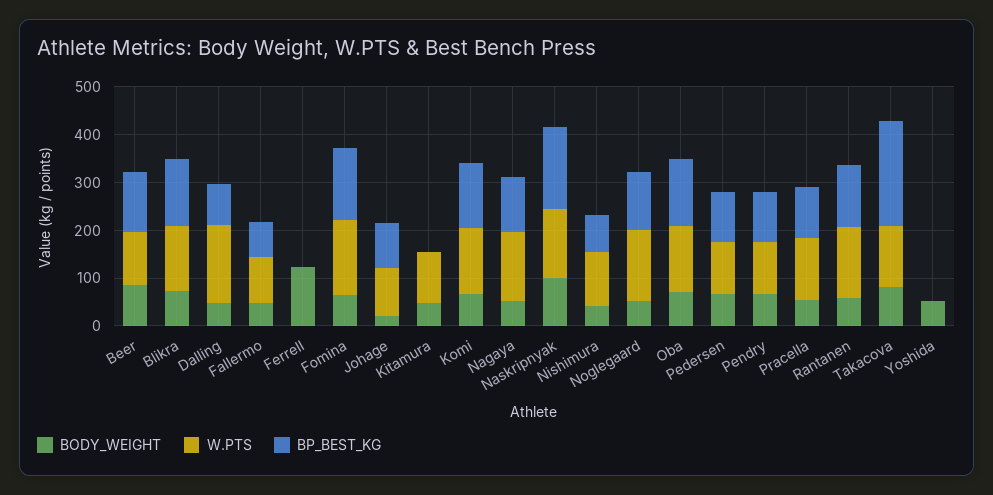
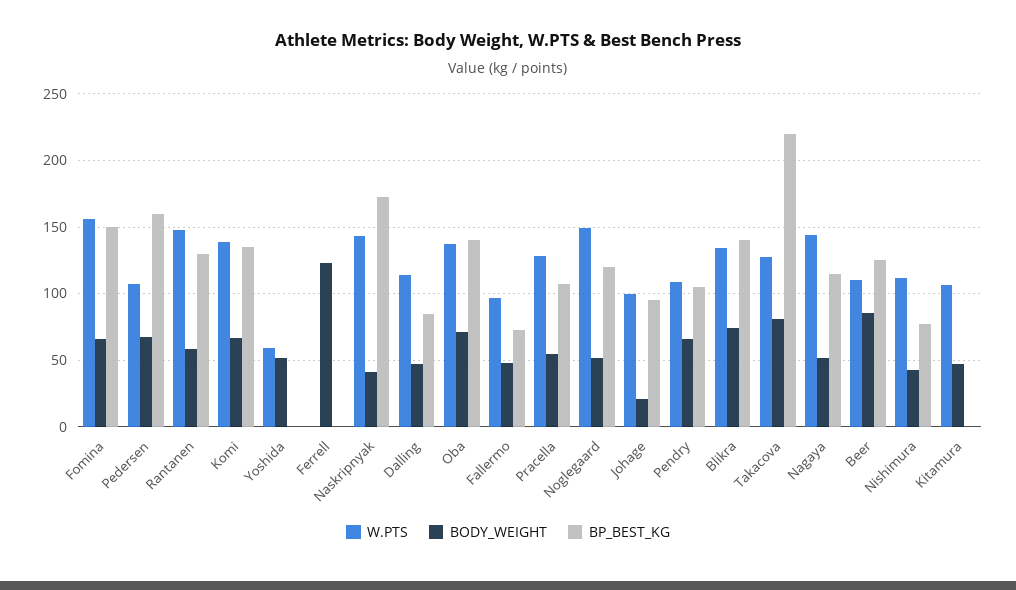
  {
    "BODY_WEIGHT": {
      "Beer": 85,
      "Blikra": 75,
      "Dalling": 45,
      "Fallermo": 50,
      "Ferrell": 125,
      "Fomina": 65,
      "Johage": 20,
      "Kitamura": 45,
      "Komi": 65,
      "Nagaya": 50,
-     "Naskripnyak": 100,
+     "Naskripnyak": 40,
      "Nishimura": 40,
      "Noglegaard": 50,
      "Oba": 70,
      "Pedersen": 65,
      "Pendry": 65,
      "Pracella": 55,
      "Rantanen": 60,
      "Takacova": 80,
      "Yoshida": 50
    },
    "W.PTS": {
      "Beer": 110,
      "Blikra": 135,
-     "Dalling": 160,
+     "Dalling": 115,
      "Fallermo": 95,
      "Ferrell": 0,
      "Fomina": 155,
      "Johage": 100,
      "Kitamura": 105,
      "Komi": 140,
      "Nagaya": 145,
      "Naskripnyak": 145,
      "Nishimura": 110,
      "Noglegaard": 150,
      "Oba": 140,
      "Pedersen": 105,
      "Pendry": 110,
      "Pracella": 130,
      "Rantanen": 150,
      "Takacova": 125,
-     "Yoshida": 0
+     "Yoshida": 60
    },
    "BP_BEST_KG": {
      "Beer": 125,
      "Blikra": 140,
      "Dalling": 85,
      "Fallermo": 75,
      "Ferrell": 0,
      "Fomina": 150,
      "Johage": 95,
      "Kitamura": 0,
      "Komi": 135,
      "Nagaya": 115,
      "Naskripnyak": 175,
      "Nishimura": 80,
      "Noglegaard": 120,
      "Oba": 140,
-     "Pedersen": 100,
+     "Pedersen": 160,
      "Pendry": 105,
      "Pracella": 110,
      "Rantanen": 130,
      "Takacova": 220,
      "Yoshida": 0
    }
  }

